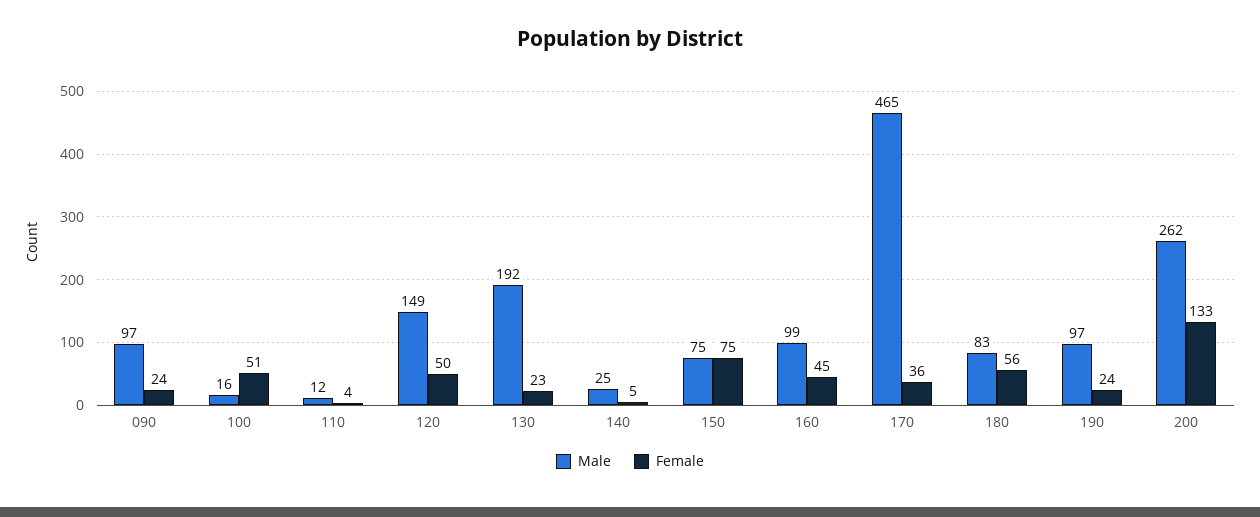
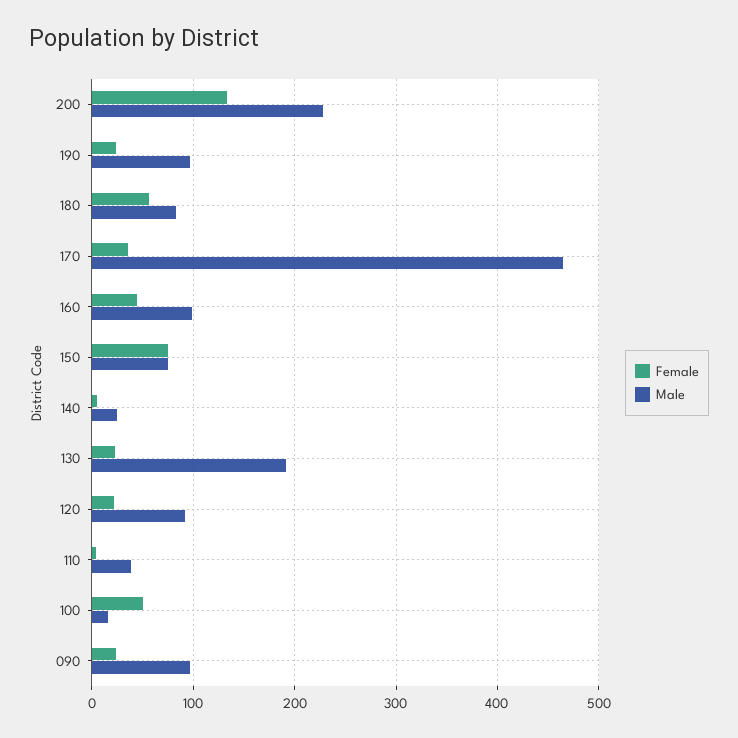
  {
    "Male": {
      "090": 97,
      "100": 16,
-     "110": 12,
+     "110": 40,
-     "120": 149,
+     "120": 90,
      "130": 192,
      "140": 25,
      "150": 75,
      "160": 99,
      "170": 465,
      "180": 83,
      "190": 97,
-     "200": 262
+     "200": 230
    },
    "Female": {
      "090": 24,
      "100": 51,
      "110": 4,
-     "120": 50,
+     "120": 20,
      "130": 23,
      "140": 5,
      "150": 75,
      "160": 45,
      "170": 36,
      "180": 56,
      "190": 24,
      "200": 133
    }
  }

